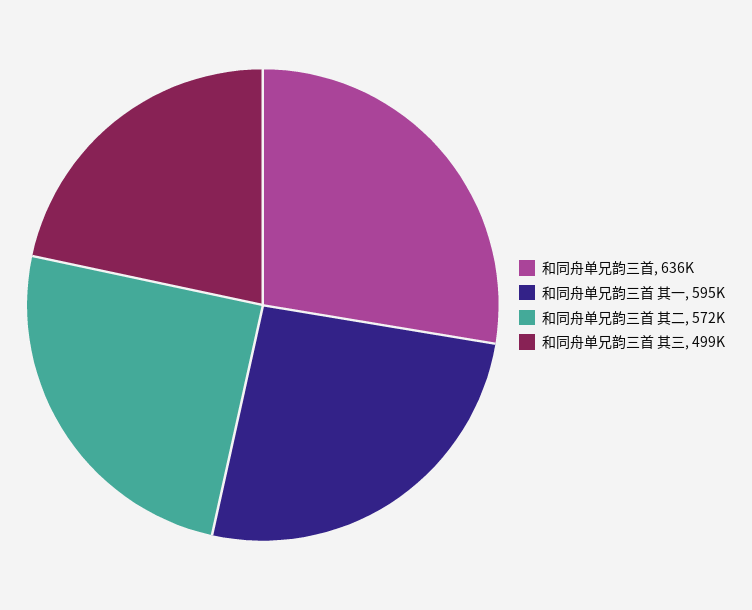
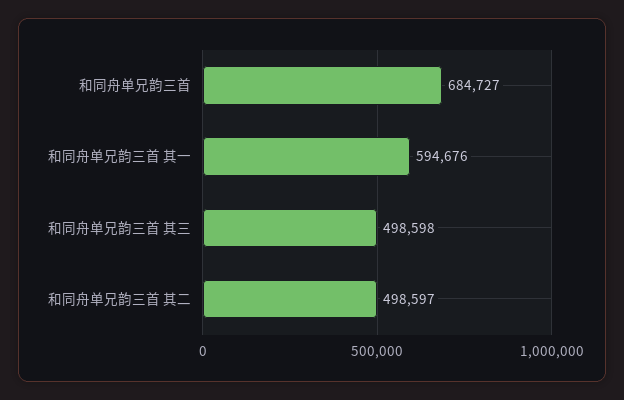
  {
-   "和同舟单兄韵三首": 636000,
+   "和同舟单兄韵三首": 684727,
    "和同舟单兄韵三首 其一": 594676,
-   "和同舟单兄韵三首 其二": 572000,
+   "和同舟单兄韵三首 其二": 498597,
    "和同舟单兄韵三首 其三": 498598
  }

